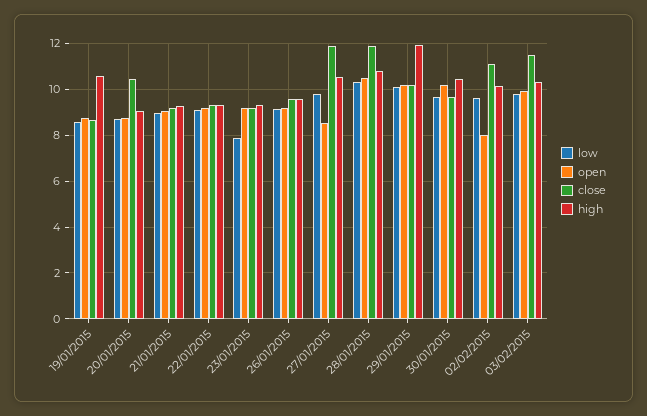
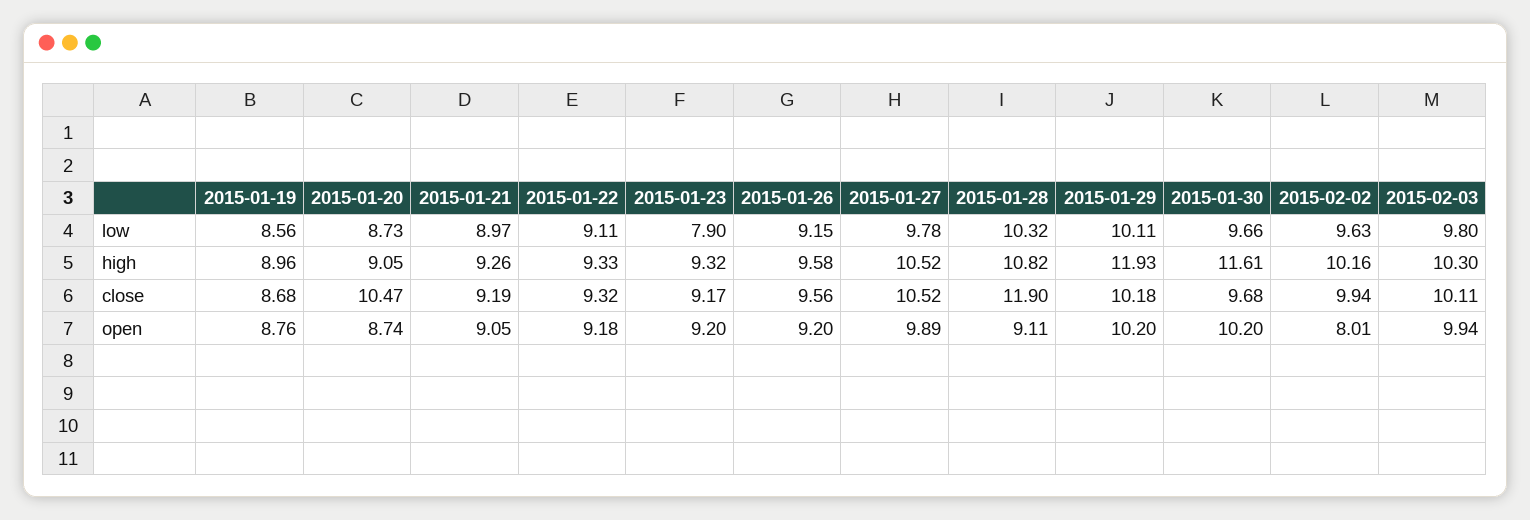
  {
    "low": {
      "19/01/2015": 8.56,
      "20/01/2015": 8.73,
      "21/01/2015": 8.97,
      "22/01/2015": 9.11,
      "23/01/2015": 7.9,
      "26/01/2015": 9.15,
      "27/01/2015": 9.78,
      "28/01/2015": 10.32,
      "29/01/2015": 10.11,
      "30/01/2015": 9.66,
      "02/02/2015": 9.63,
      "03/02/2015": 9.8
    },
    "open": {
      "19/01/2015": 8.76,
      "20/01/2015": 8.74,
      "21/01/2015": 9.05,
      "22/01/2015": 9.18,
      "23/01/2015": 9.2,
      "26/01/2015": 9.2,
-     "27/01/2015": 8.5,
+     "27/01/2015": 9.89,
-     "28/01/2015": 10.5,
+     "28/01/2015": 9.11,
      "29/01/2015": 10.2,
      "30/01/2015": 10.2,
      "02/02/2015": 8.01,
      "03/02/2015": 9.94
    },
    "close": {
      "19/01/2015": 8.68,
      "20/01/2015": 10.47,
      "21/01/2015": 9.19,
      "22/01/2015": 9.32,
      "23/01/2015": 9.17,
      "26/01/2015": 9.56,
-     "27/01/2015": 12,
+     "27/01/2015": 10.52,
      "28/01/2015": 11.9,
      "29/01/2015": 10.18,
      "30/01/2015": 9.68,
-     "02/02/2015": 11,
+     "02/02/2015": 9.94,
-     "03/02/2015": 11.5
+     "03/02/2015": 10.11
    },
    "high": {
-     "19/01/2015": 10.5,
+     "19/01/2015": 8.96,
      "20/01/2015": 9.05,
      "21/01/2015": 9.26,
      "22/01/2015": 9.33,
      "23/01/2015": 9.32,
      "26/01/2015": 9.58,
      "27/01/2015": 10.52,
      "28/01/2015": 10.82,
      "29/01/2015": 11.93,
-     "30/01/2015": 10.5,
+     "30/01/2015": 11.61,
      "02/02/2015": 10.16,
      "03/02/2015": 10.3
    }
  }

